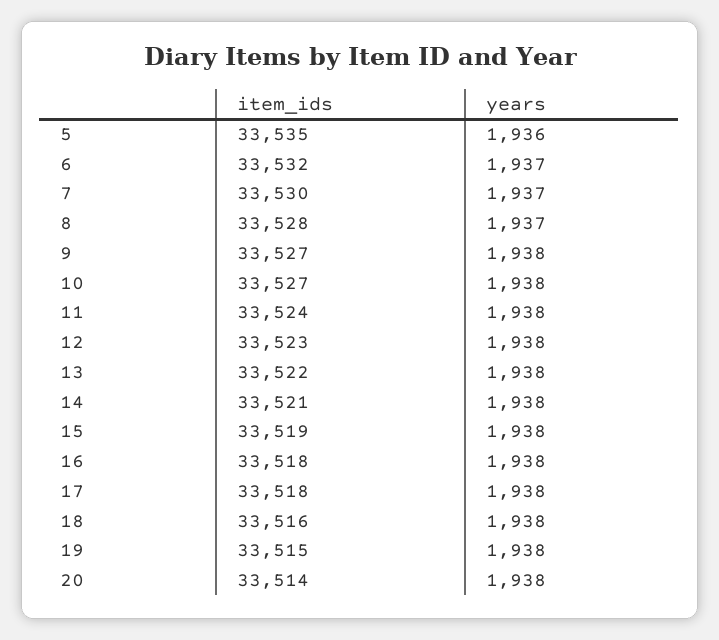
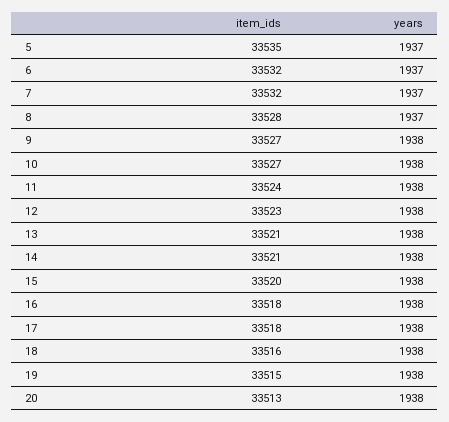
  {
    "item_ids": {
      "5": 33535,
      "6": 33532,
-     "7": 33530,
+     "7": 33532,
      "8": 33528,
      "9": 33527,
      "10": 33527,
      "11": 33524,
      "12": 33523,
-     "13": 33522,
+     "13": 33521,
      "14": 33521,
-     "15": 33519,
+     "15": 33520,
      "16": 33518,
      "17": 33518,
      "18": 33516,
      "19": 33515,
-     "20": 33514
+     "20": 33513
    },
    "years": {
-     "5": 1936,
+     "5": 1937,
      "6": 1937,
      "7": 1937,
      "8": 1937,
      "9": 1938,
      "10": 1938,
      "11": 1938,
      "12": 1938,
      "13": 1938,
      "14": 1938,
      "15": 1938,
      "16": 1938,
      "17": 1938,
      "18": 1938,
      "19": 1938,
      "20": 1938
    }
  }

